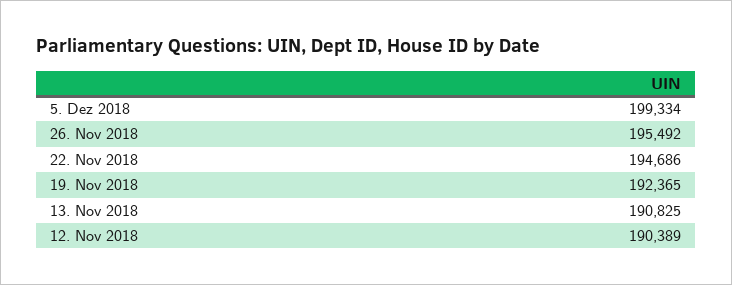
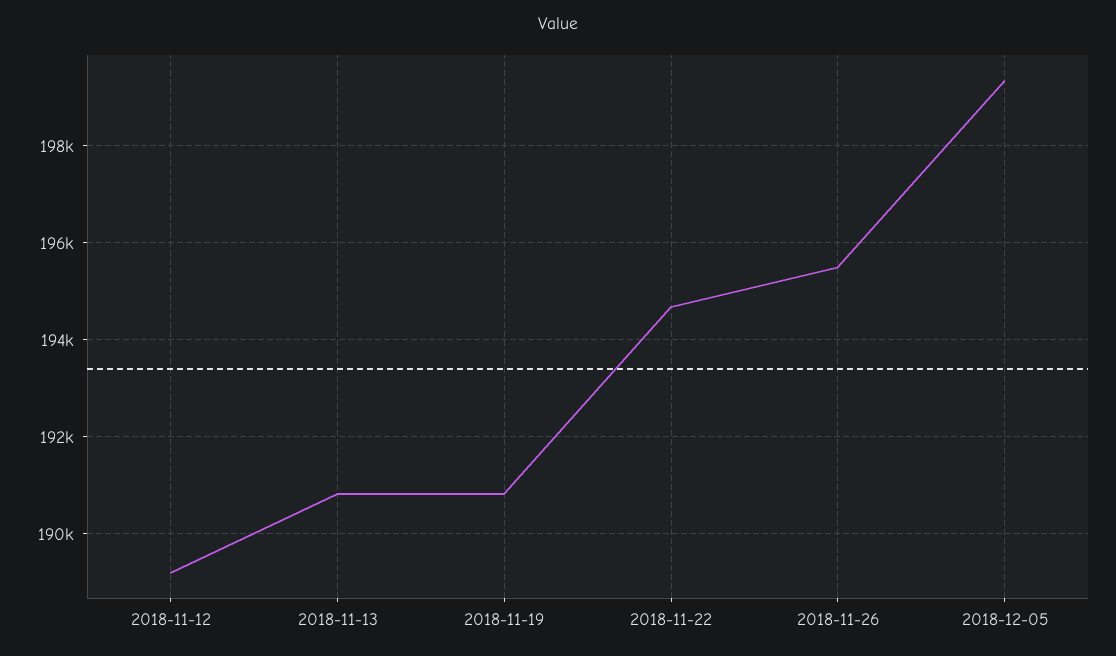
  {
    "5. Dez 2018": 199334,
    "26. Nov 2018": 195492,
    "22. Nov 2018": 194686,
-   "19. Nov 2018": 192365,
+   "19. Nov 2018": 190800,
    "13. Nov 2018": 190825,
-   "12. Nov 2018": 190389
+   "12. Nov 2018": 189200
  }

